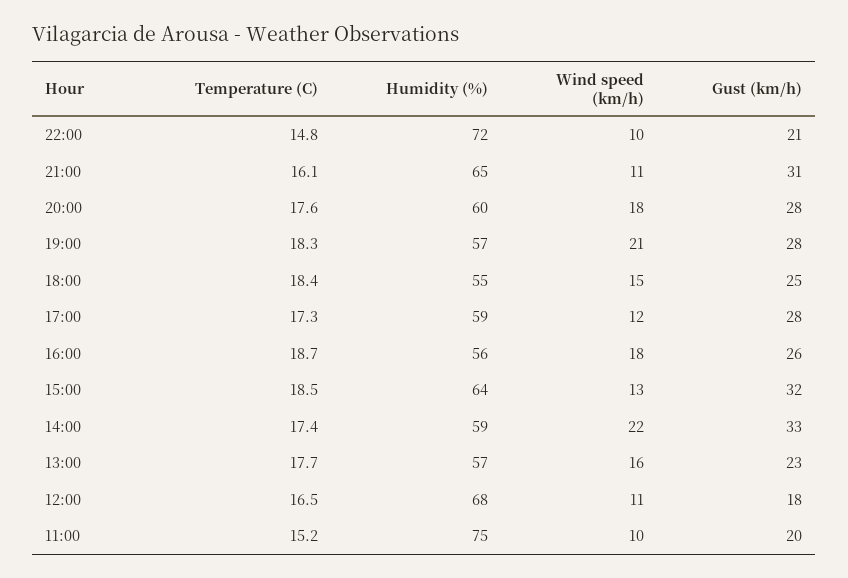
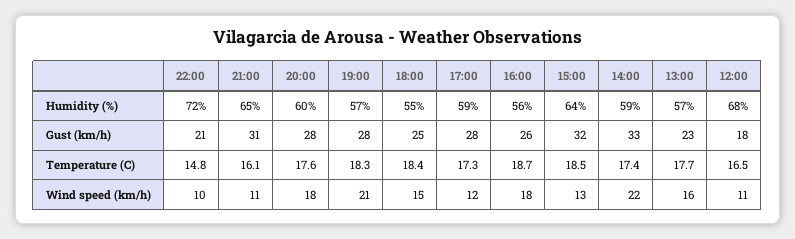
  {
    "Temperature (C)": {
      "22:00": 14.8,
      "21:00": 16.1,
      "20:00": 17.6,
      "19:00": 18.3,
      "18:00": 18.4,
      "17:00": 17.3,
      "16:00": 18.7,
      "15:00": 18.5,
      "14:00": 17.4,
      "13:00": 17.7,
-     "12:00": 16.5,
+     "12:00": 16.5
-     "11:00": 15.2
    },
    "Humidity (%)": {
      "22:00": 72,
      "21:00": 65,
      "20:00": 60,
      "19:00": 57,
      "18:00": 55,
      "17:00": 59,
      "16:00": 56,
      "15:00": 64,
      "14:00": 59,
      "13:00": 57,
-     "12:00": 68,
+     "12:00": 68
-     "11:00": 75
    },
    "Wind speed (km/h)": {
      "22:00": 10,
      "21:00": 11,
      "20:00": 18,
      "19:00": 21,
      "18:00": 15,
      "17:00": 12,
      "16:00": 18,
      "15:00": 13,
      "14:00": 22,
      "13:00": 16,
-     "12:00": 11,
+     "12:00": 11
-     "11:00": 10
    },
    "Gust (km/h)": {
      "22:00": 21,
      "21:00": 31,
      "20:00": 28,
      "19:00": 28,
      "18:00": 25,
      "17:00": 28,
      "16:00": 26,
      "15:00": 32,
      "14:00": 33,
      "13:00": 23,
-     "12:00": 18,
+     "12:00": 18
-     "11:00": 20
    }
  }

